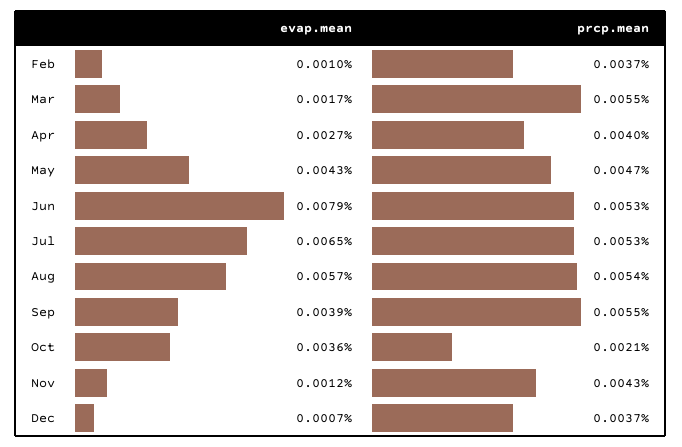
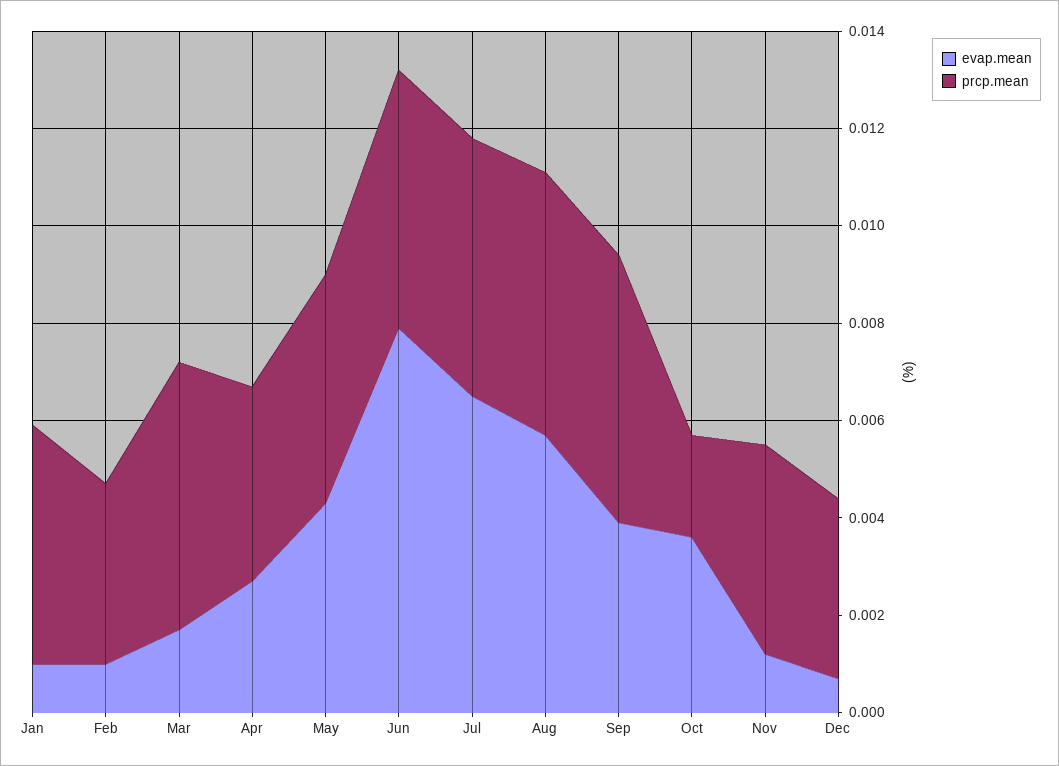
  {
    "evap.mean": {
      "Feb": 0.001,
      "Mar": 0.0017,
      "Apr": 0.0027,
      "May": 0.0043,
      "Jun": 0.0079,
      "Jul": 0.0065,
      "Aug": 0.0057,
      "Sep": 0.0039,
      "Oct": 0.0036,
      "Nov": 0.0012,
-     "Dec": 0.0007
+     "Dec": 0.0007,
+     "Jan": 0.001
    },
    "prcp.mean": {
      "Feb": 0.0037,
      "Mar": 0.0055,
      "Apr": 0.004,
      "May": 0.0047,
      "Jun": 0.0053,
      "Jul": 0.0053,
      "Aug": 0.0054,
      "Sep": 0.0055,
      "Oct": 0.0021,
      "Nov": 0.0043,
-     "Dec": 0.0037
+     "Dec": 0.0037,
+     "Jan": 0.005
    }
  }

